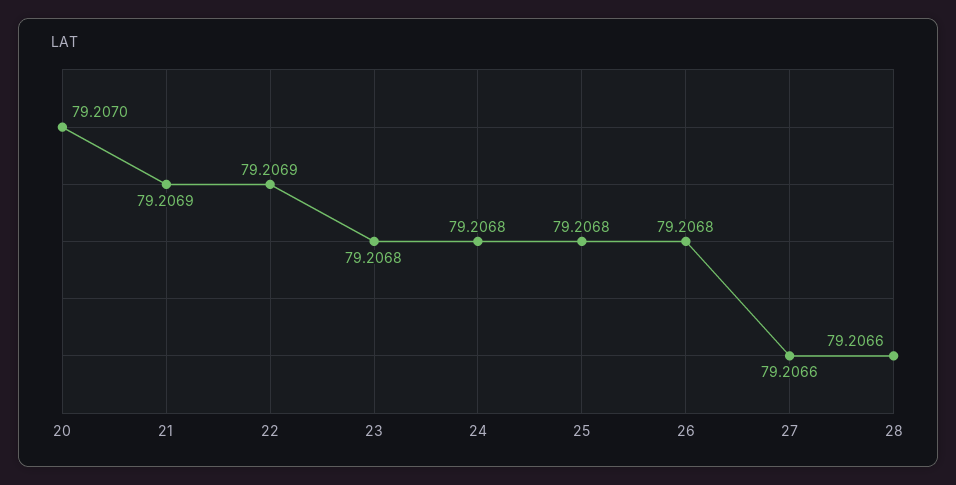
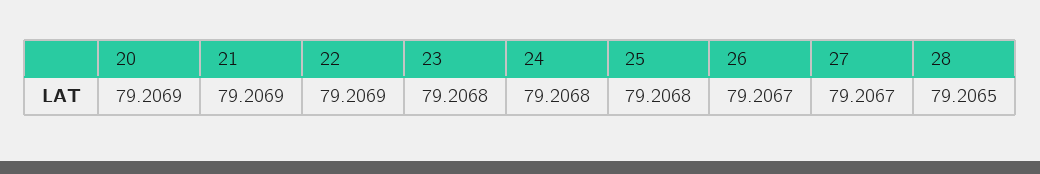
  {
-   "20": 79.207,
+   "20": 79.2069,
    "21": 79.2069,
    "22": 79.2069,
    "23": 79.2068,
    "24": 79.2068,
    "25": 79.2068,
-   "26": 79.2068,
+   "26": 79.2067,
-   "27": 79.2066,
+   "27": 79.2067,
-   "28": 79.2066
+   "28": 79.2065
  }

